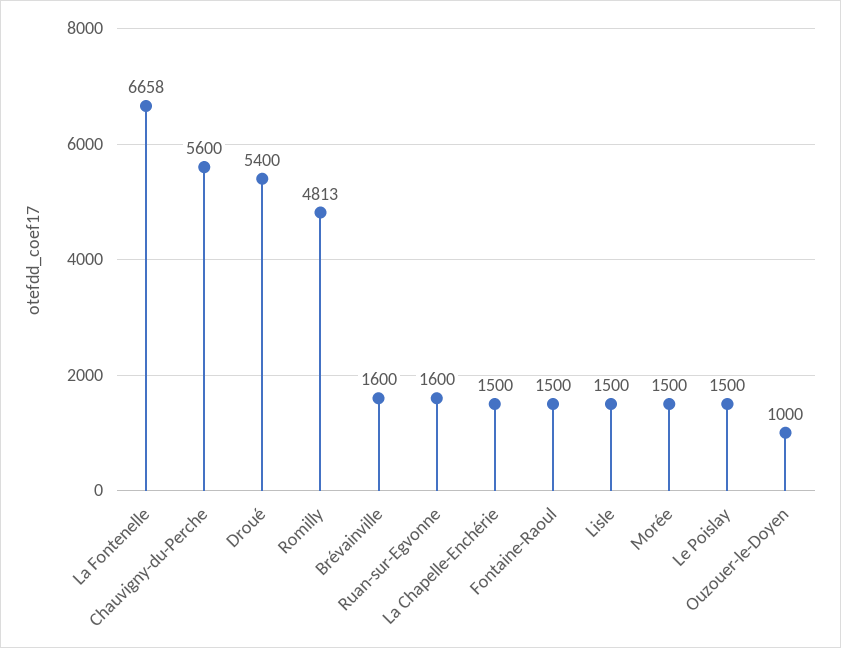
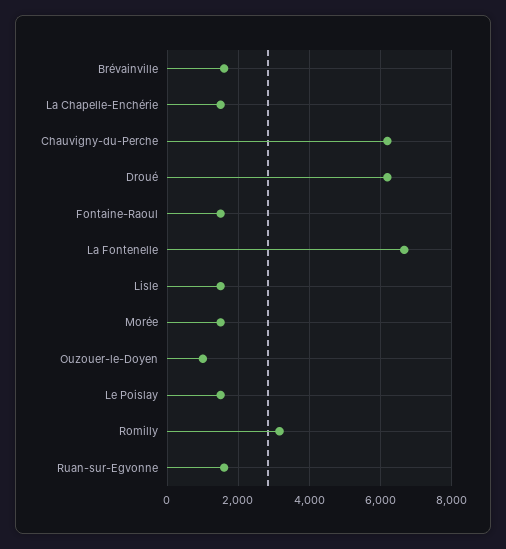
  {
    "La Fontenelle": 6658,
-   "Chauvigny-du-Perche": 5600,
+   "Chauvigny-du-Perche": 6200,
-   "Droué": 5400,
+   "Droué": 6200,
-   "Romilly": 4813,
+   "Romilly": 3200,
    "Brévainville": 1600,
    "Ruan-sur-Egvonne": 1600,
    "La Chapelle-Enchérie": 1500,
    "Fontaine-Raoul": 1500,
    "Lisle": 1500,
    "Morée": 1500,
    "Le Poislay": 1500,
    "Ouzouer-le-Doyen": 1000
  }

